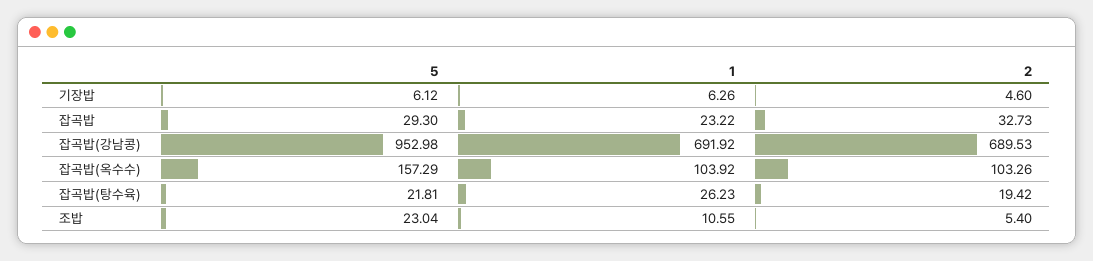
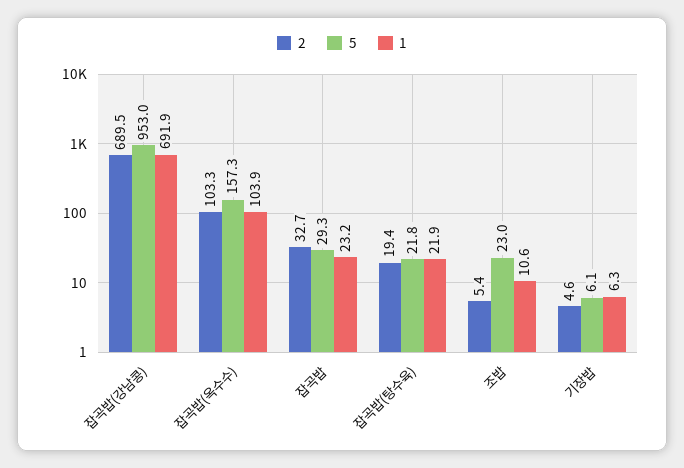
  {
    "5": {
      "기장밥": 6.12,
      "잡곡밥": 29.3,
      "잡곡밥(강남콩)": 952.98,
      "잡곡밥(옥수수)": 157.29,
      "잡곡밥(탕수육)": 21.81,
      "조밥": 23.04
    },
    "1": {
      "기장밥": 6.26,
      "잡곡밥": 23.22,
      "잡곡밥(강남콩)": 691.92,
      "잡곡밥(옥수수)": 103.92,
-     "잡곡밥(탕수육)": 26.23,
+     "잡곡밥(탕수육)": 21.9,
      "조밥": 10.55
    },
    "2": {
      "기장밥": 4.6,
      "잡곡밥": 32.73,
      "잡곡밥(강남콩)": 689.53,
      "잡곡밥(옥수수)": 103.26,
      "잡곡밥(탕수육)": 19.42,
      "조밥": 5.4
    }
  }

